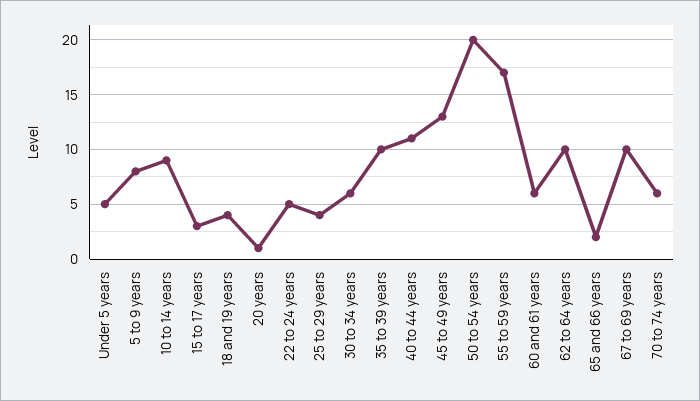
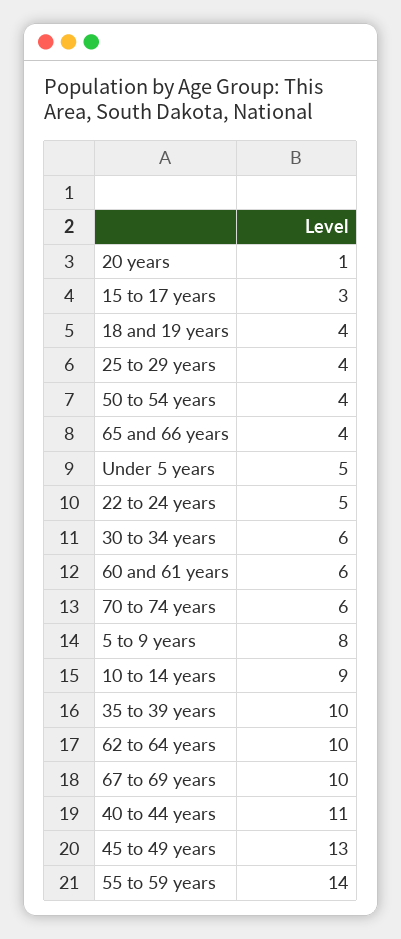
  {
    "Under 5 years": 5,
    "5 to 9 years": 8,
    "10 to 14 years": 9,
    "15 to 17 years": 3,
    "18 and 19 years": 4,
    "20 years": 1,
    "22 to 24 years": 5,
    "25 to 29 years": 4,
    "30 to 34 years": 6,
    "35 to 39 years": 10,
    "40 to 44 years": 11,
    "45 to 49 years": 13,
-   "50 to 54 years": 20,
+   "50 to 54 years": 4,
-   "55 to 59 years": 17,
+   "55 to 59 years": 14,
    "60 and 61 years": 6,
    "62 to 64 years": 10,
-   "65 and 66 years": 2,
+   "65 and 66 years": 4,
    "67 to 69 years": 10,
    "70 to 74 years": 6
  }

